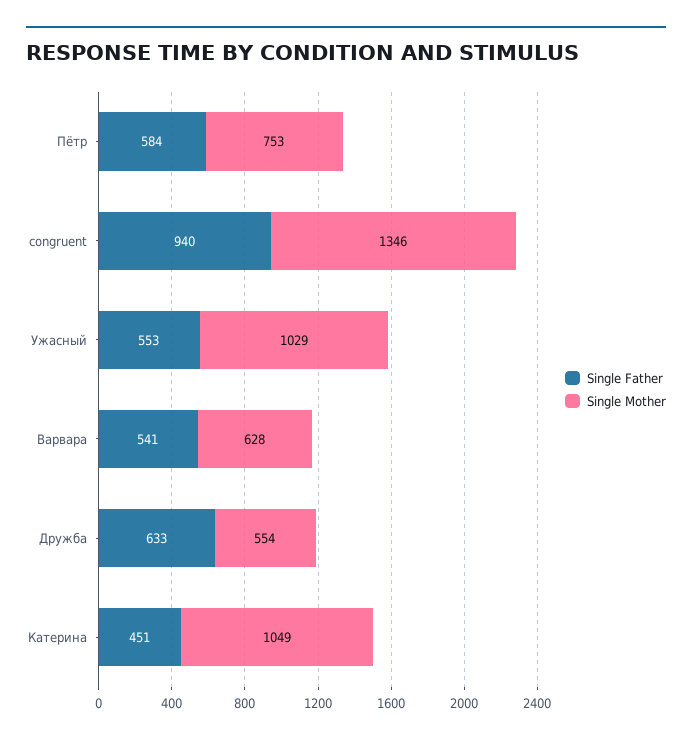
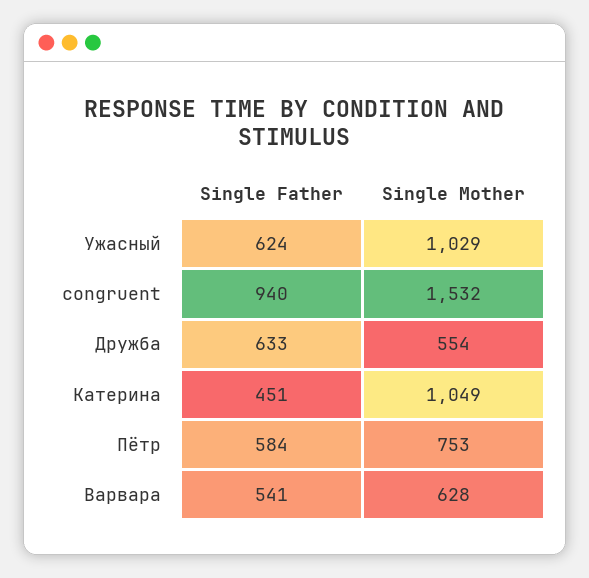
  {
    "Single Father": {
      "Пётр": 584,
      "congruent": 940,
-     "Ужасный": 553,
+     "Ужасный": 624,
      "Варвара": 541,
      "Дружба": 633,
      "Катерина": 451
    },
    "Single Mother": {
      "Пётр": 753,
-     "congruent": 1346,
+     "congruent": 1532,
      "Ужасный": 1029,
      "Варвара": 628,
      "Дружба": 554,
      "Катерина": 1049
    }
  }

